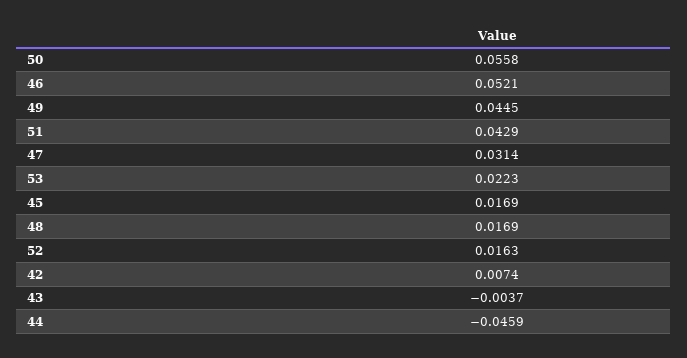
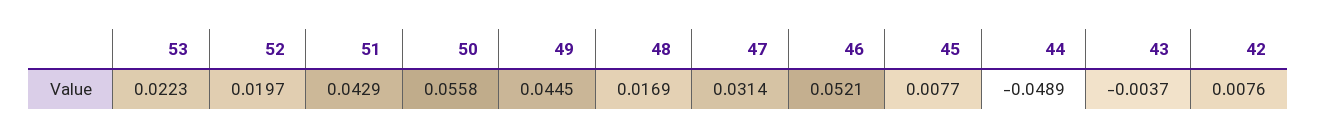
  {
    "50": 0.0558,
    "46": 0.0521,
    "49": 0.0445,
    "51": 0.0429,
    "47": 0.0314,
    "53": 0.0223,
-   "45": 0.0169,
+   "45": 0.0077,
    "48": 0.0169,
-   "52": 0.0163,
+   "52": 0.0197,
-   "42": 0.0074,
+   "42": 0.0076,
    "43": -0.0037,
-   "44": -0.0459
+   "44": -0.0489
  }

